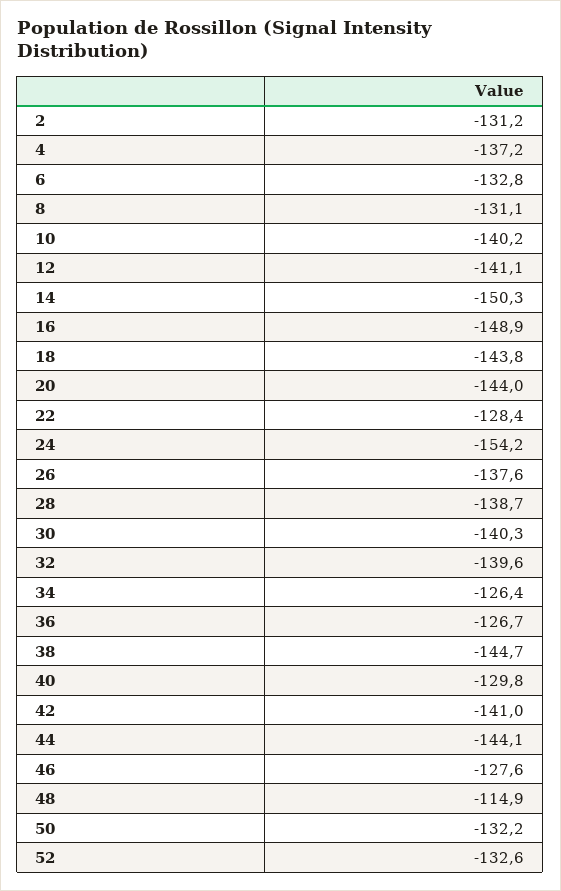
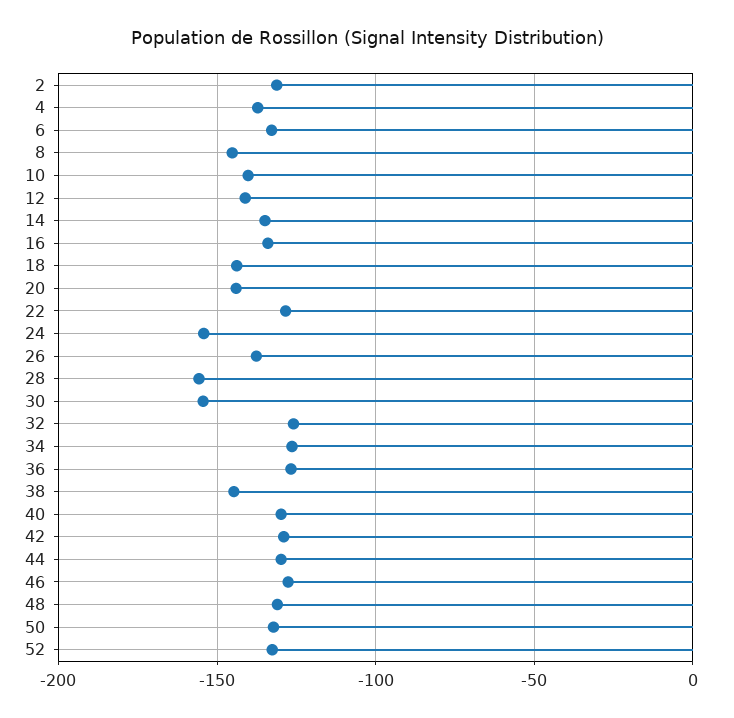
  {
    "2": -131.2,
    "4": -137.2,
    "6": -132.8,
-   "8": -131.1,
+   "8": -145,
    "10": -140.2,
    "12": -141.1,
-   "14": -150.3,
+   "14": -135,
-   "16": -148.9,
+   "16": -135,
    "18": -143.8,
    "20": -144,
    "22": -128.4,
    "24": -154.2,
    "26": -137.6,
-   "28": -138.7,
+   "28": -155,
-   "30": -140.3,
+   "30": -155,
-   "32": -139.6,
+   "32": -125,
    "34": -126.4,
    "36": -126.7,
    "38": -144.7,
    "40": -129.8,
-   "42": -141,
+   "42": -130,
-   "44": -144.1,
+   "44": -130,
    "46": -127.6,
-   "48": -114.9,
+   "48": -130,
    "50": -132.2,
    "52": -132.6
  }

